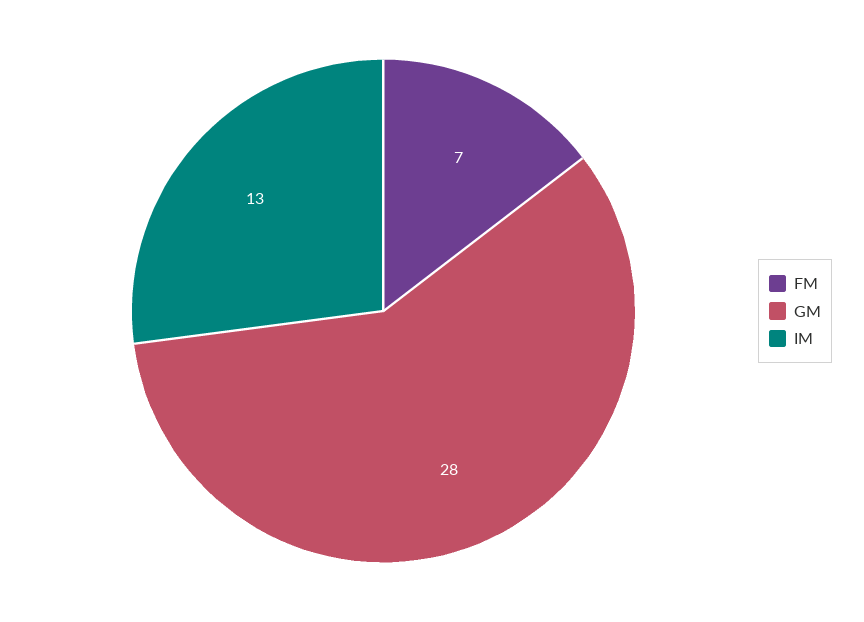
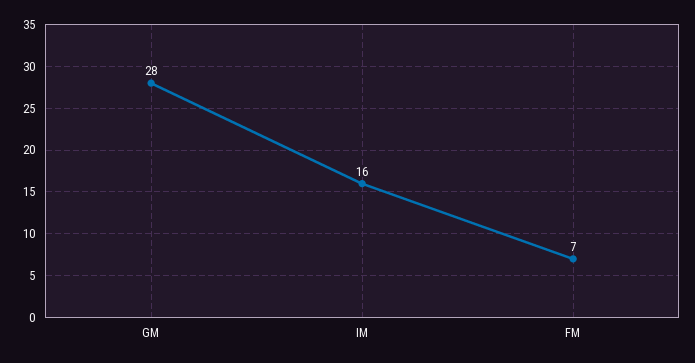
  {
    "FM": 7,
    "GM": 28,
-   "IM": 13
+   "IM": 16
  }

